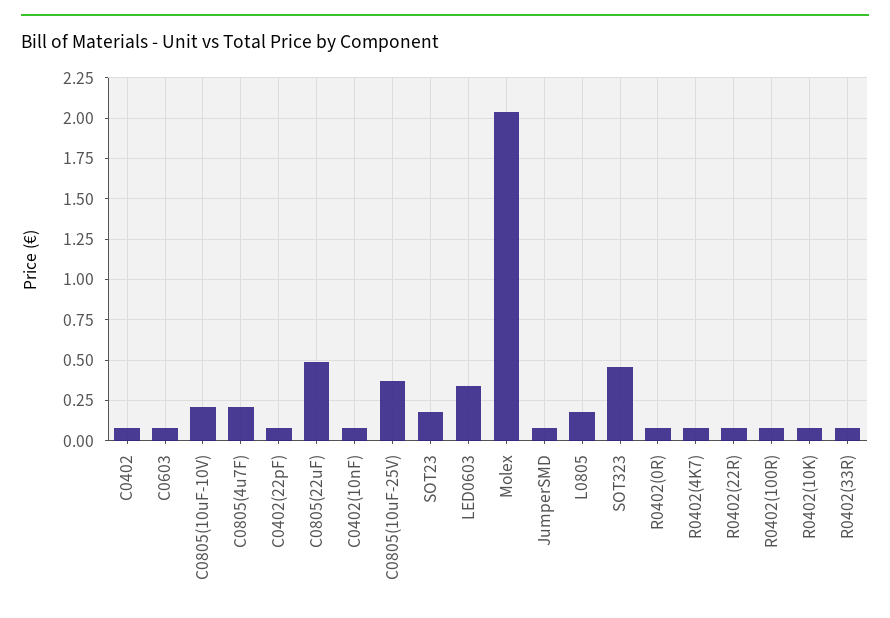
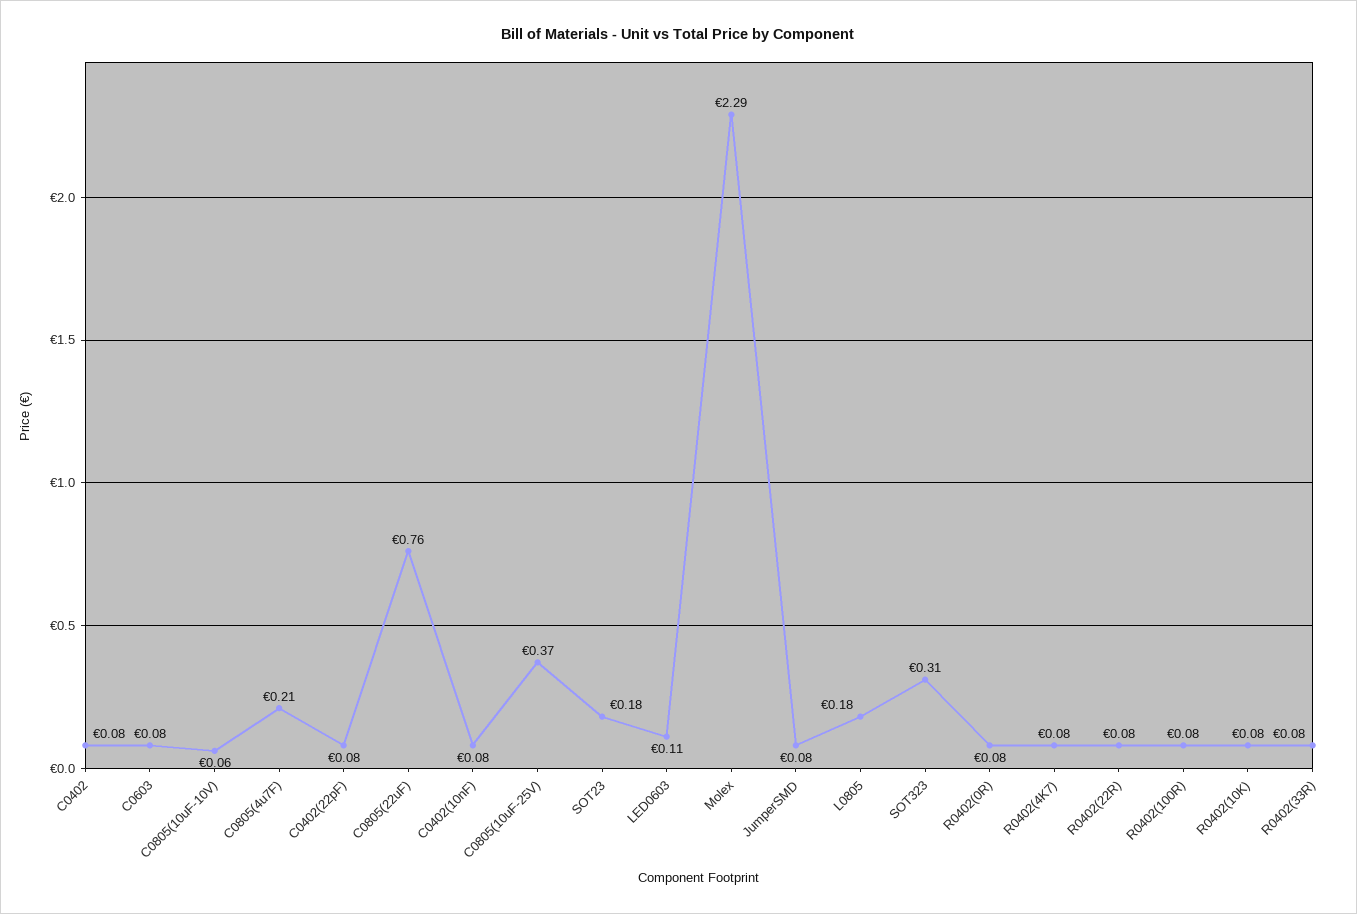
  {
    "C0402": 0.08,
    "C0603": 0.08,
-   "C0805(10uF-10V)": 0.2,
+   "C0805(10uF-10V)": 0.06,
    "C0805(4u7F)": 0.21,
    "C0402(22pF)": 0.08,
-   "C0805(22uF)": 0.5,
+   "C0805(22uF)": 0.76,
    "C0402(10nF)": 0.08,
    "C0805(10uF-25V)": 0.37,
    "SOT23": 0.18,
-   "LED0603": 0.35,
+   "LED0603": 0.11,
-   "Molex": 2.05,
+   "Molex": 2.29,
    "JumperSMD": 0.08,
    "L0805": 0.18,
-   "SOT323": 0.45,
+   "SOT323": 0.31,
    "R0402(0R)": 0.08,
    "R0402(4K7)": 0.08,
    "R0402(22R)": 0.08,
    "R0402(100R)": 0.08,
    "R0402(10K)": 0.08,
    "R0402(33R)": 0.08
  }

